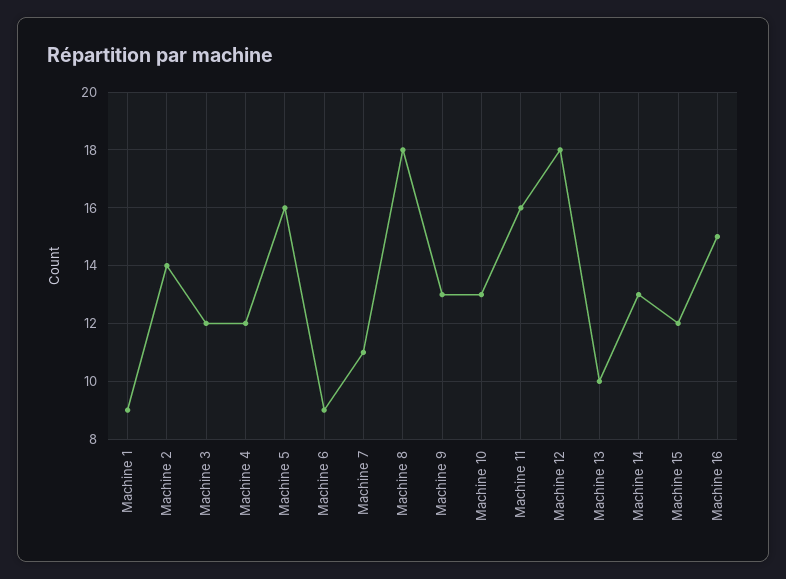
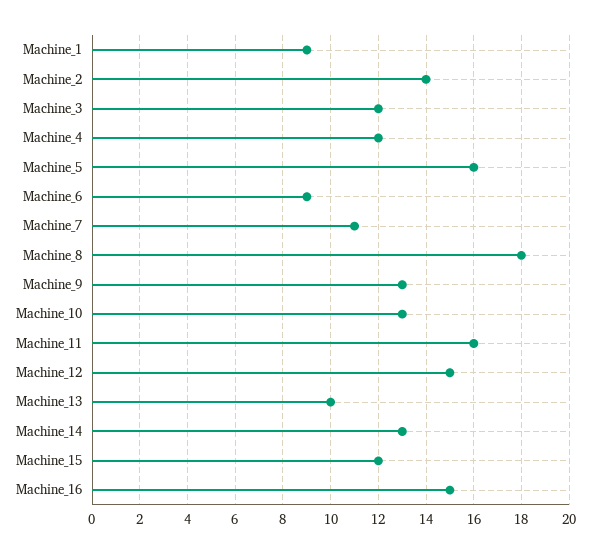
  {
    "Machine 1": 9,
    "Machine 2": 14,
    "Machine 3": 12,
    "Machine 4": 12,
    "Machine 5": 16,
    "Machine 6": 9,
    "Machine 7": 11,
    "Machine 8": 18,
    "Machine 9": 13,
    "Machine 10": 13,
    "Machine 11": 16,
-   "Machine 12": 18,
+   "Machine 12": 15,
    "Machine 13": 10,
    "Machine 14": 13,
    "Machine 15": 12,
    "Machine 16": 15
  }

